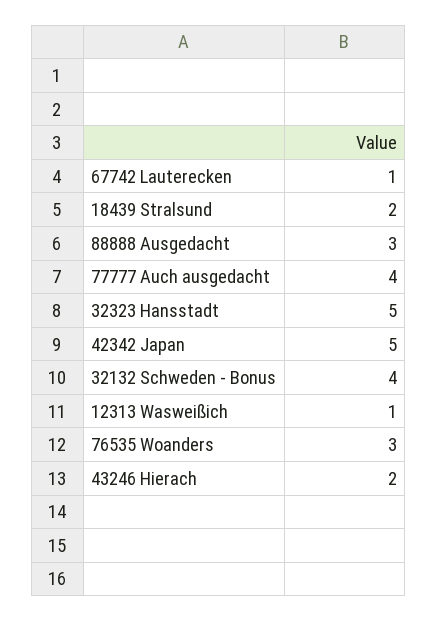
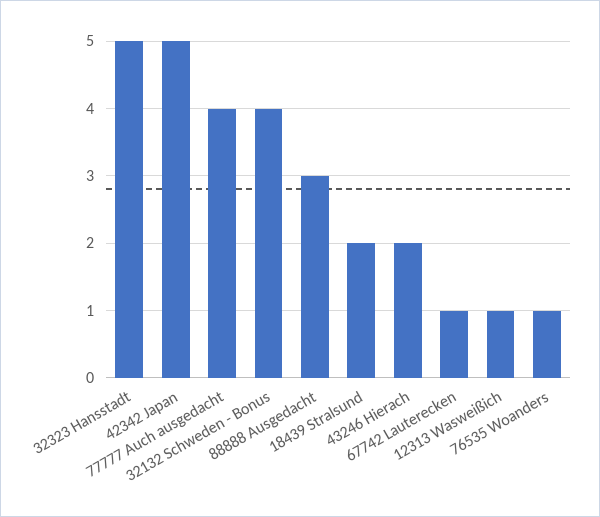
  {
    "67742 Lauterecken": 1,
    "18439 Stralsund": 2,
    "88888 Ausgedacht": 3,
    "77777 Auch ausgedacht": 4,
    "32323 Hansstadt": 5,
    "42342 Japan": 5,
    "32132 Schweden - Bonus": 4,
    "12313 Wasweißich": 1,
-   "76535 Woanders": 3,
+   "76535 Woanders": 1,
    "43246 Hierach": 2
  }

